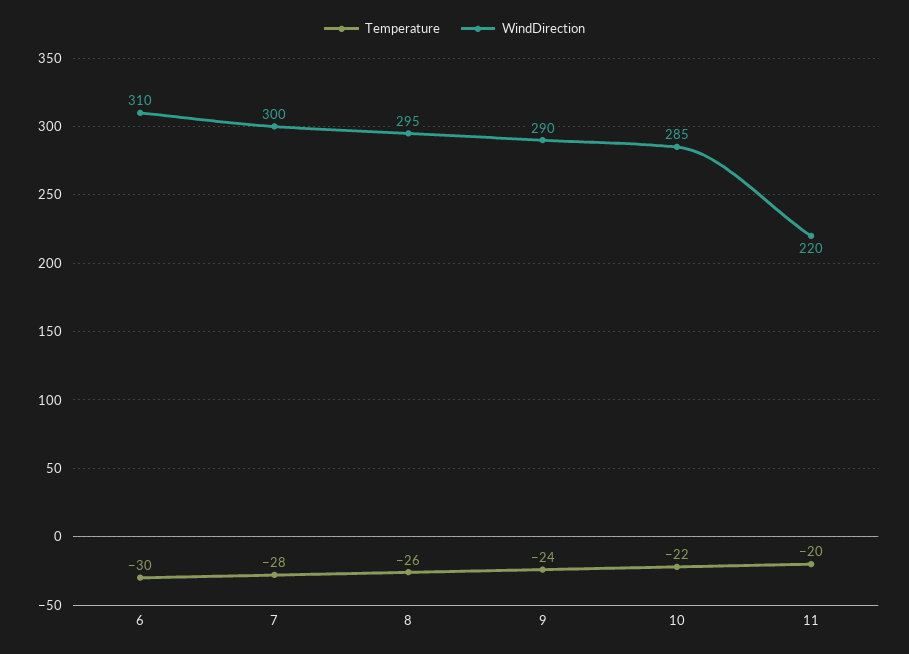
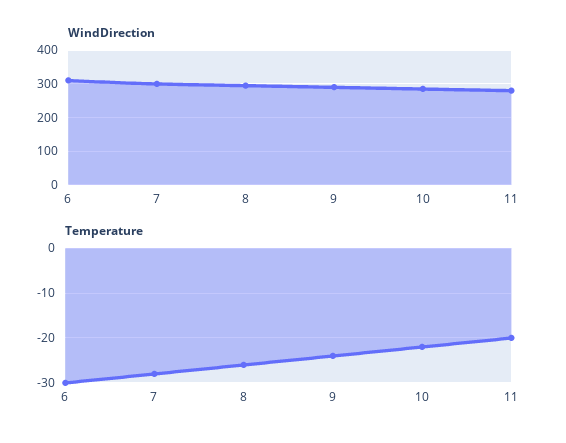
  {
    "Temperature": {
      "6": -30,
      "7": -28,
      "8": -26,
      "9": -24,
      "10": -22,
      "11": -20
    },
    "WindDirection": {
      "6": 310,
      "7": 300,
      "8": 295,
      "9": 290,
      "10": 285,
-     "11": 220
+     "11": 280
    }
  }

